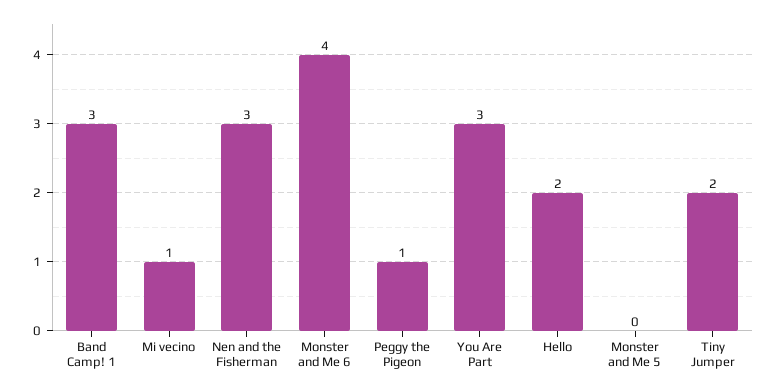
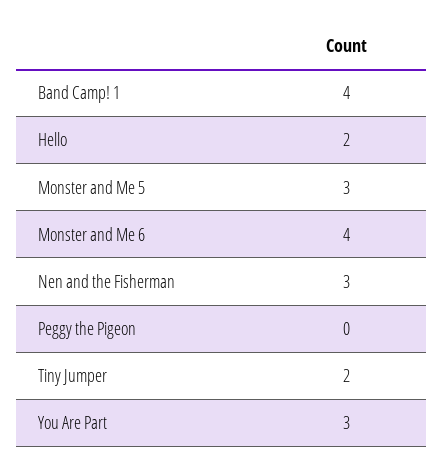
  {
-   "Band Camp! 1": 3,
+   "Band Camp! 1": 4,
-   "Mi vecino": 1,
    "Nen and the Fisherman": 3,
    "Monster and Me 6": 4,
-   "Peggy the Pigeon": 1,
+   "Peggy the Pigeon": 0,
    "You Are Part": 3,
    "Hello": 2,
-   "Monster and Me 5": 0,
+   "Monster and Me 5": 3,
    "Tiny Jumper": 2
  }

